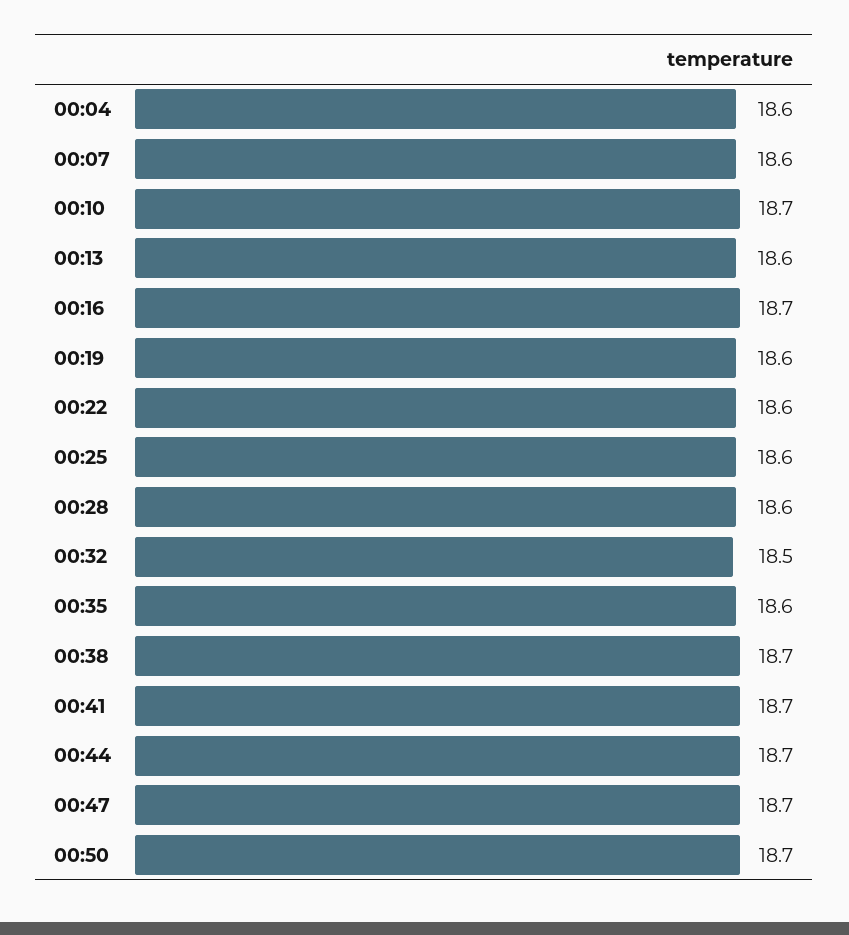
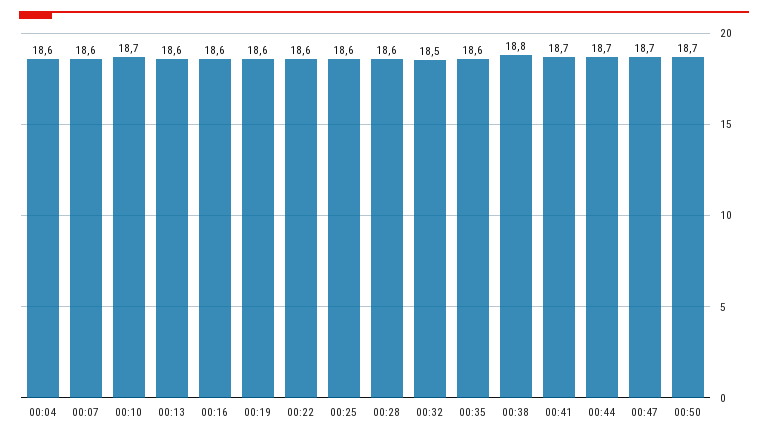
  {
    "00:04": 18.6,
    "00:07": 18.6,
    "00:10": 18.7,
    "00:13": 18.6,
-   "00:16": 18.7,
+   "00:16": 18.6,
    "00:19": 18.6,
    "00:22": 18.6,
    "00:25": 18.6,
    "00:28": 18.6,
    "00:32": 18.5,
    "00:35": 18.6,
-   "00:38": 18.7,
+   "00:38": 18.8,
    "00:41": 18.7,
    "00:44": 18.7,
    "00:47": 18.7,
    "00:50": 18.7
  }

